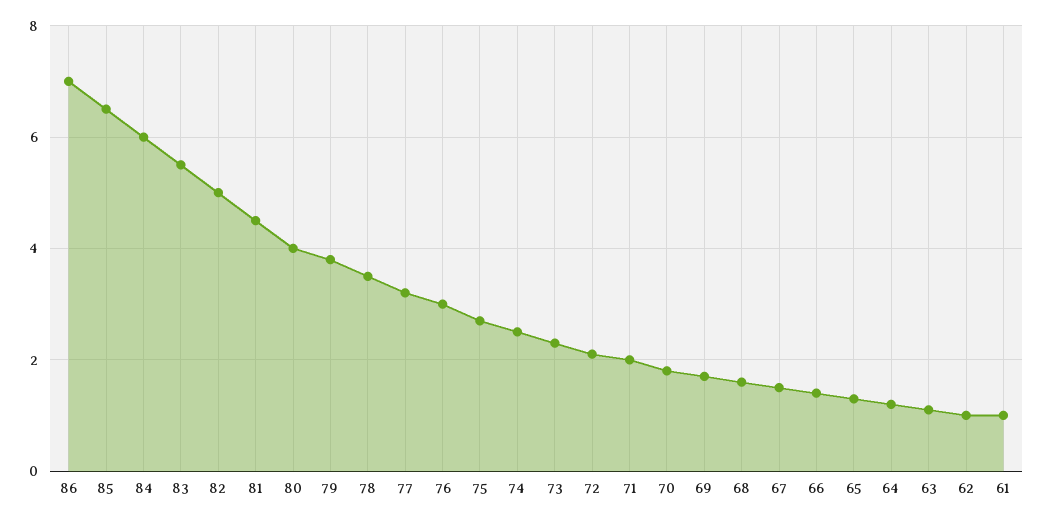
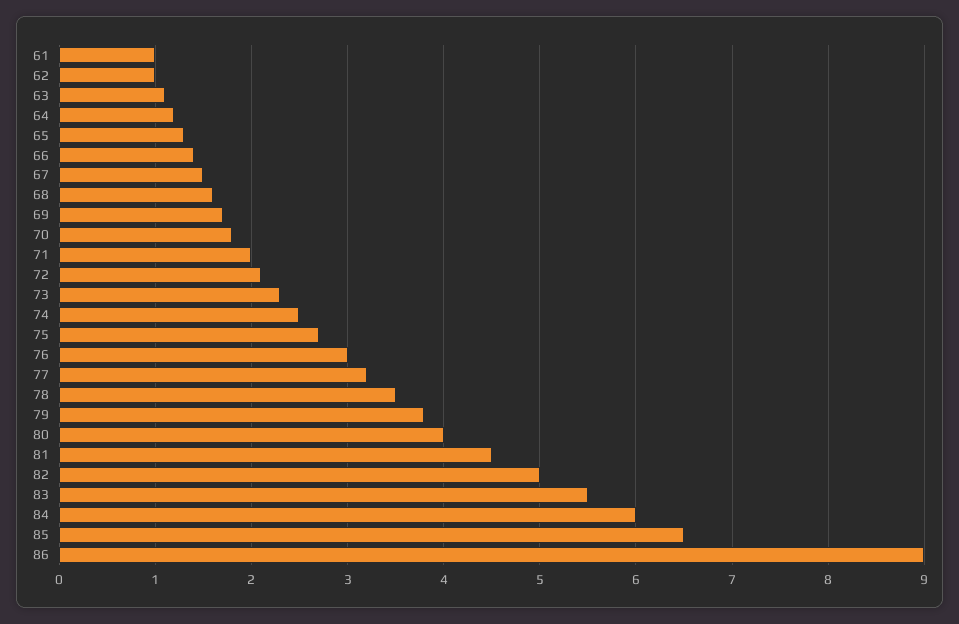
  {
-   "86": 7,
+   "86": 9,
    "85": 6.5,
    "84": 6,
    "83": 5.5,
    "82": 5,
    "81": 4.5,
    "80": 4,
    "79": 3.8,
    "78": 3.5,
    "77": 3.2,
    "76": 3,
    "75": 2.7,
    "74": 2.5,
    "73": 2.3,
    "72": 2.1,
    "71": 2,
    "70": 1.8,
    "69": 1.7,
    "68": 1.6,
    "67": 1.5,
    "66": 1.4,
    "65": 1.3,
    "64": 1.2,
    "63": 1.1,
    "62": 1,
    "61": 1
  }

